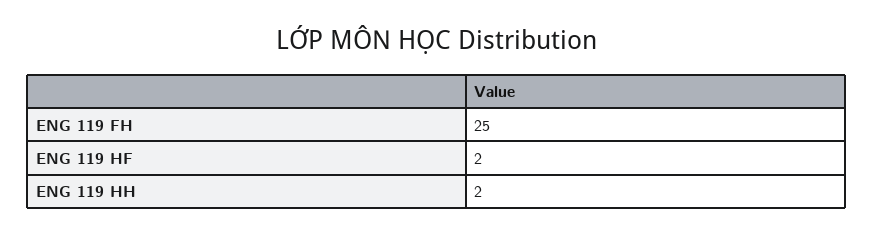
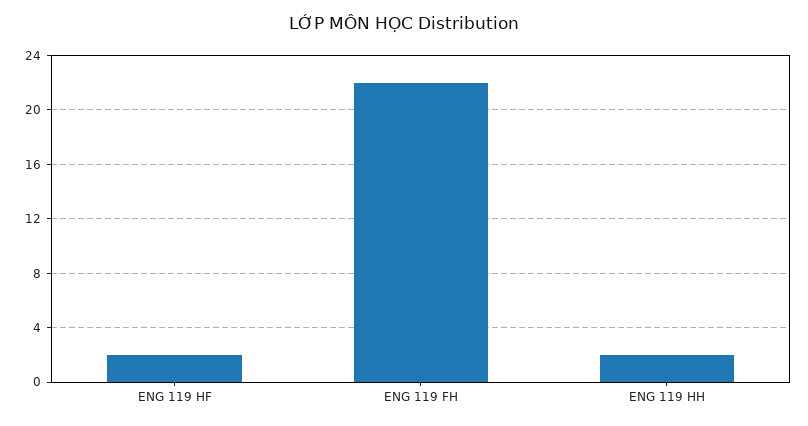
  {
-   "ENG 119 FH": 25,
+   "ENG 119 FH": 22,
    "ENG 119 HF": 2,
    "ENG 119 HH": 2
  }

